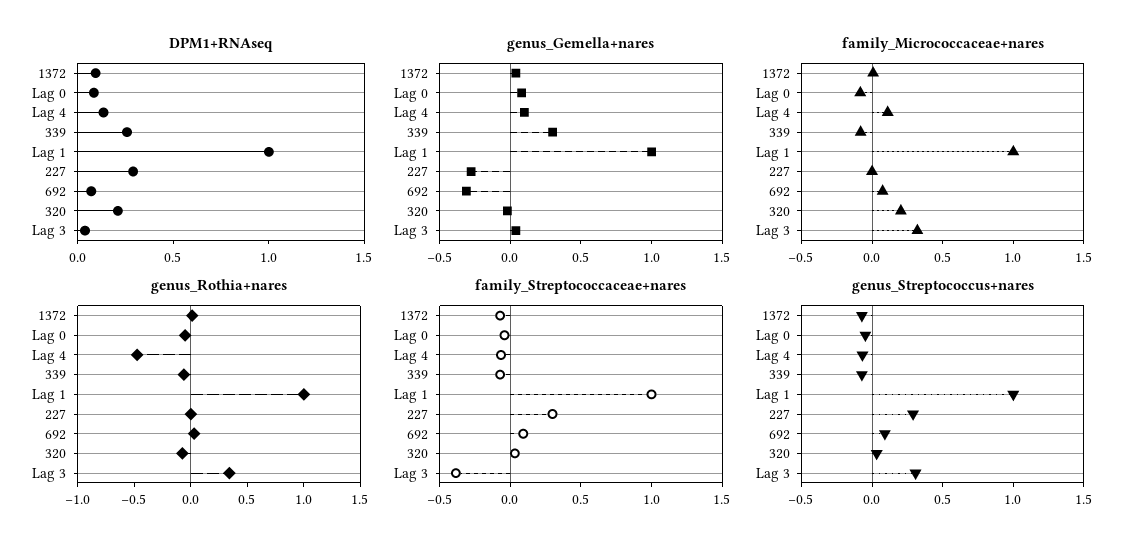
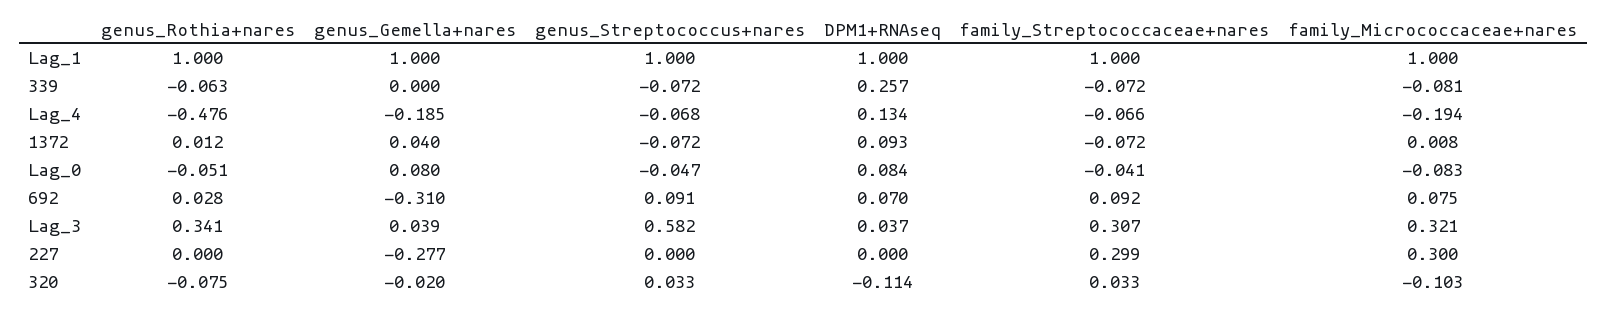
  {
    "DPM1+RNAseq": {
      "1372": 0.093,
      "Lag 0": 0.084,
      "Lag 4": 0.134,
      "339": 0.257,
      "Lag 1": 1,
-     "227": 0.3,
+     "227": 0,
      "692": 0.07,
-     "320": 0.2,
+     "320": -0.114,
      "Lag 3": 0.037
    },
    "genus_Gemella+nares": {
      "1372": 0.04,
      "Lag 0": 0.08,
-     "Lag 4": 0.1,
+     "Lag 4": -0.185,
-     "339": 0.3,
+     "339": 0,
      "Lag 1": 1,
      "227": -0.277,
      "692": -0.31,
      "320": -0.02,
      "Lag 3": 0.039
    },
    "family_Micrococcaceae+nares": {
      "1372": 0.008,
      "Lag 0": -0.083,
-     "Lag 4": 0.1,
+     "Lag 4": -0.194,
      "339": -0.081,
      "Lag 1": 1,
-     "227": 0,
+     "227": 0.3,
      "692": 0.075,
-     "320": 0.2,
+     "320": -0.103,
      "Lag 3": 0.321
    },
    "genus_Rothia+nares": {
      "1372": 0.012,
      "Lag 0": -0.051,
      "Lag 4": -0.476,
      "339": -0.063,
      "Lag 1": 1,
      "227": 0,
      "692": 0.028,
      "320": -0.075,
      "Lag 3": 0.341
    },
    "family_Streptococcaceae+nares": {
      "1372": -0.072,
      "Lag 0": -0.041,
      "Lag 4": -0.066,
      "339": -0.072,
      "Lag 1": 1,
      "227": 0.299,
      "692": 0.092,
      "320": 0.033,
-     "Lag 3": -0.4
+     "Lag 3": 0.307
    },
    "genus_Streptococcus+nares": {
      "1372": -0.072,
      "Lag 0": -0.047,
      "Lag 4": -0.068,
      "339": -0.072,
      "Lag 1": 1,
-     "227": 0.3,
+     "227": 0,
      "692": 0.091,
      "320": 0.033,
-     "Lag 3": 0.3
+     "Lag 3": 0.582
    }
  }

